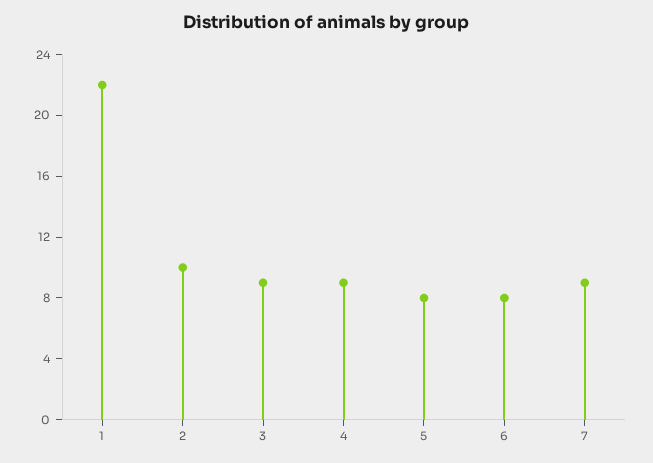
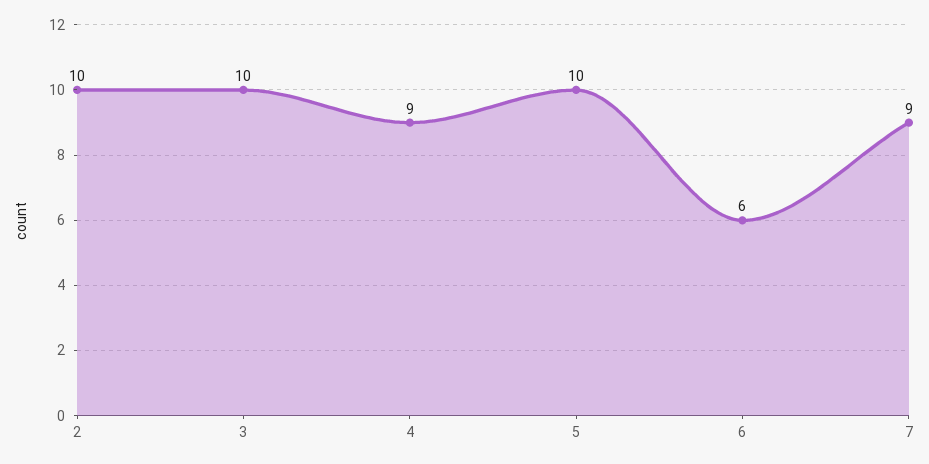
  {
-   "1": 22,
    "2": 10,
-   "3": 9,
+   "3": 10,
    "4": 9,
-   "5": 8,
+   "5": 10,
-   "6": 8,
+   "6": 6,
    "7": 9
  }

